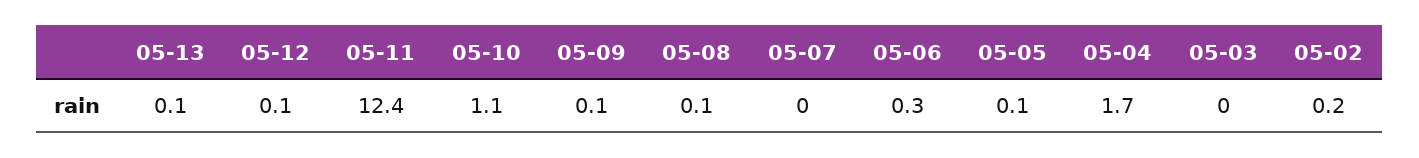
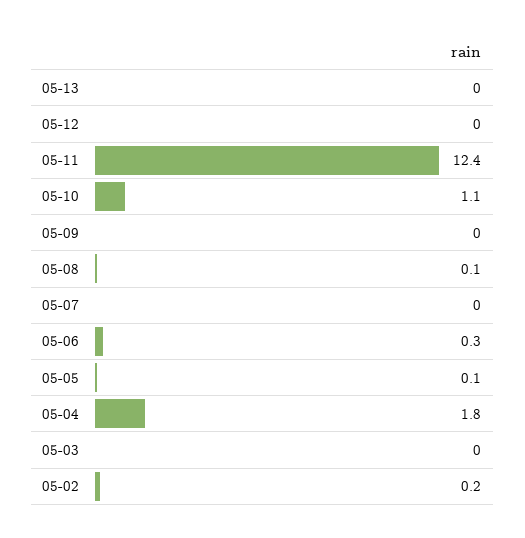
  {
-   "05-13": 0.1,
+   "05-13": 0,
-   "05-12": 0.1,
+   "05-12": 0,
    "05-11": 12.4,
    "05-10": 1.1,
-   "05-09": 0.1,
+   "05-09": 0,
    "05-08": 0.1,
    "05-07": 0,
    "05-06": 0.3,
    "05-05": 0.1,
-   "05-04": 1.7,
+   "05-04": 1.8,
    "05-03": 0,
    "05-02": 0.2
  }

